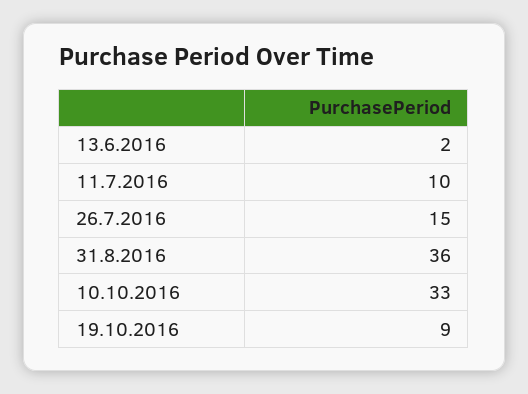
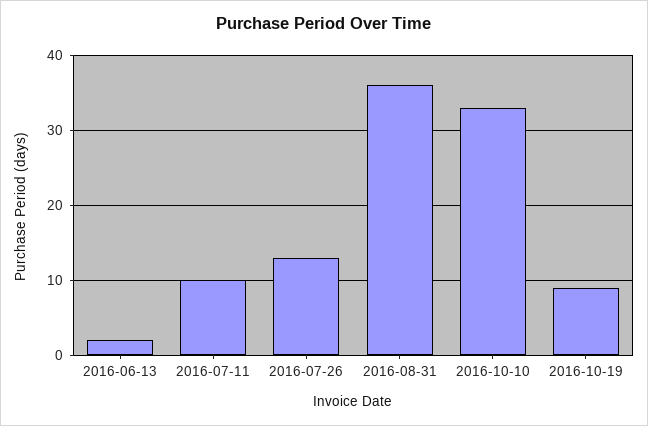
  {
    "13.6.2016": 2,
    "11.7.2016": 10,
-   "26.7.2016": 15,
+   "26.7.2016": 13,
    "31.8.2016": 36,
    "10.10.2016": 33,
    "19.10.2016": 9
  }

